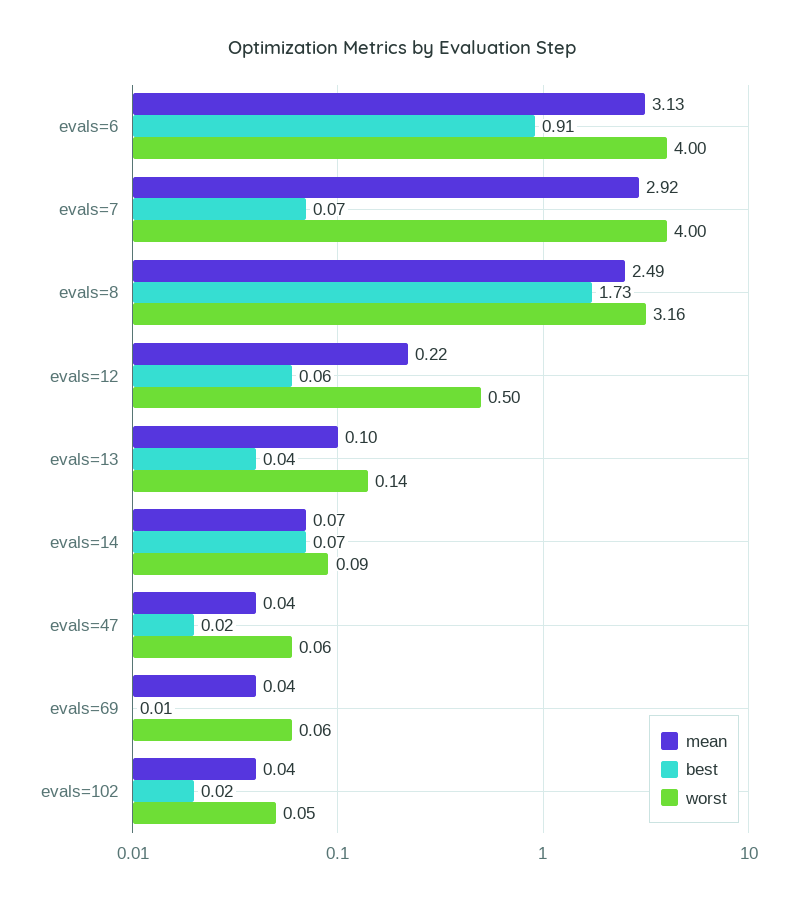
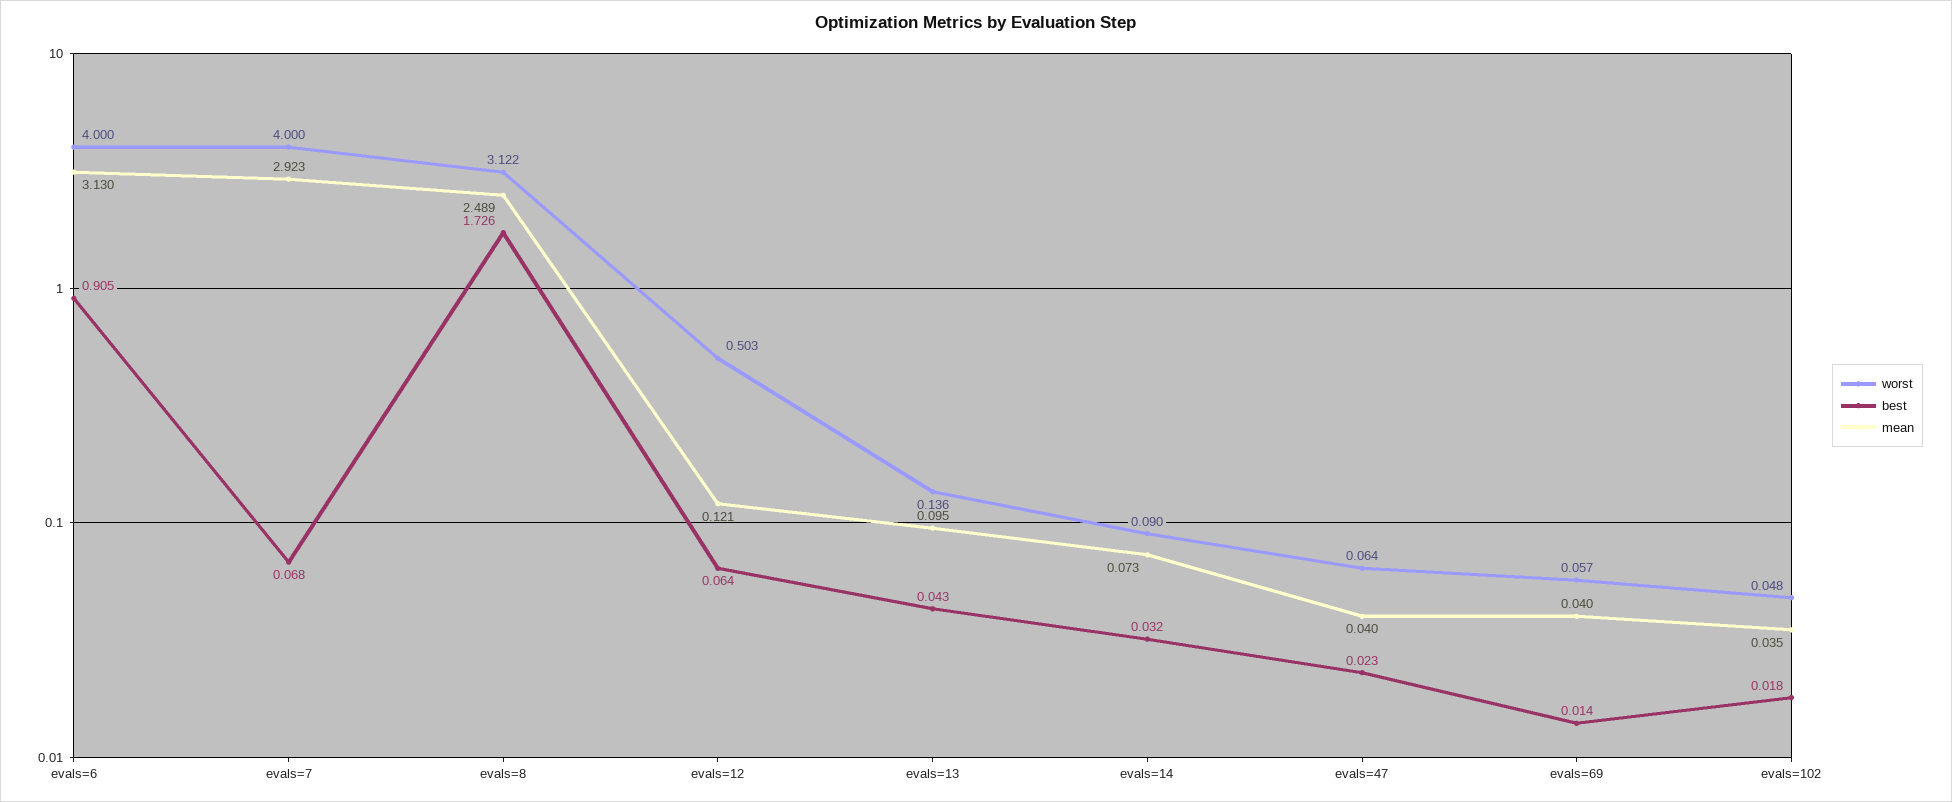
  {
    "mean": {
      "evals=6": 3.13,
      "evals=7": 2.923,
      "evals=8": 2.489,
-     "evals=12": 0.22,
+     "evals=12": 0.121,
      "evals=13": 0.095,
      "evals=14": 0.073,
      "evals=47": 0.04,
      "evals=69": 0.04,
      "evals=102": 0.035
    },
    "best": {
      "evals=6": 0.905,
      "evals=7": 0.068,
      "evals=8": 1.726,
      "evals=12": 0.064,
      "evals=13": 0.043,
-     "evals=14": 0.07,
+     "evals=14": 0.032,
      "evals=47": 0.023,
      "evals=69": 0.014,
      "evals=102": 0.018
    },
    "worst": {
      "evals=6": 4,
      "evals=7": 4,
-     "evals=8": 3.16,
+     "evals=8": 3.122,
      "evals=12": 0.503,
      "evals=13": 0.136,
      "evals=14": 0.09,
      "evals=47": 0.064,
      "evals=69": 0.057,
      "evals=102": 0.048
    }
  }

